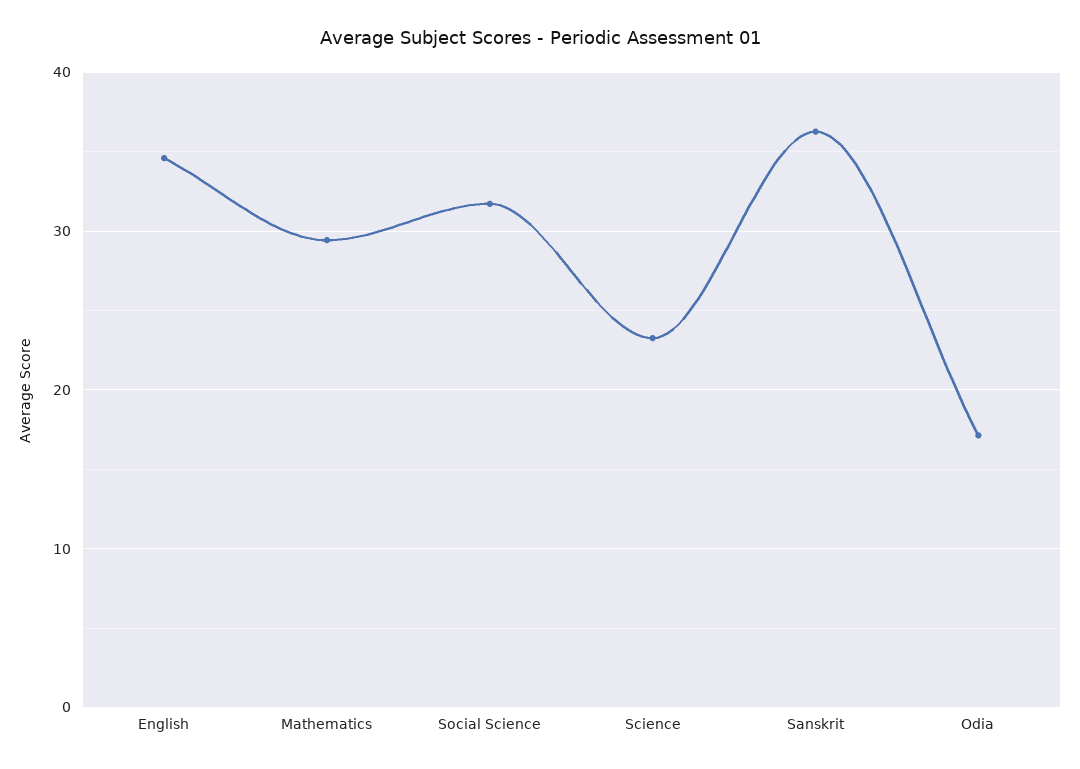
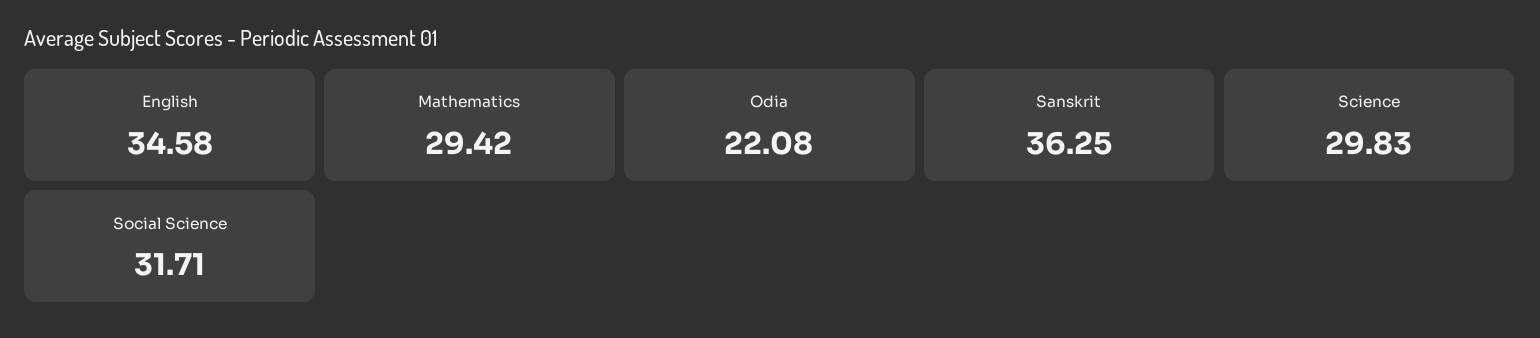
  {
    "English": 34.58,
    "Mathematics": 29.42,
    "Social Science": 31.71,
-   "Science": 23,
+   "Science": 29.83,
    "Sanskrit": 36.25,
-   "Odia": 17
+   "Odia": 22.08
  }

